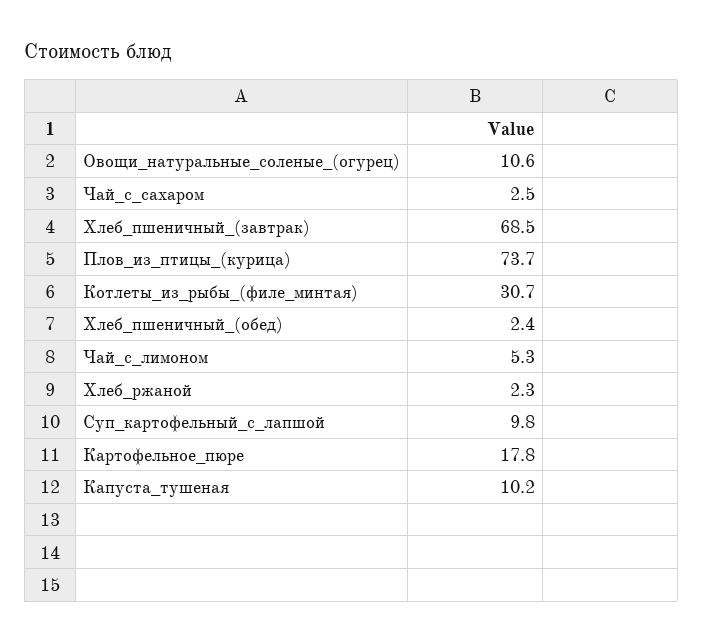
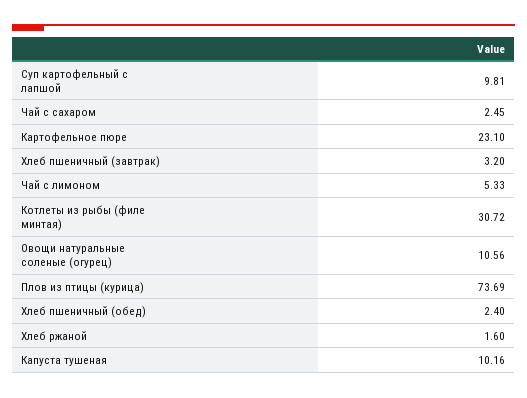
  {
    "Овощи_натуральные_соленые_(огурец)": 10.56,
    "Чай_с_сахаром": 2.45,
-   "Хлеб_пшеничный_(завтрак)": 68.5,
+   "Хлеб_пшеничный_(завтрак)": 3.2,
    "Плов_из_птицы_(курица)": 73.69,
    "Котлеты_из_рыбы_(филе_минтая)": 30.72,
    "Хлеб_пшеничный_(обед)": 2.4,
    "Чай_с_лимоном": 5.33,
-   "Хлеб_ржаной": 2.3,
+   "Хлеб_ржаной": 1.6,
    "Суп_картофельный_с_лапшой": 9.81,
-   "Картофельное_пюре": 17.8,
+   "Картофельное_пюре": 23.1,
    "Капуста_тушеная": 10.16
  }

